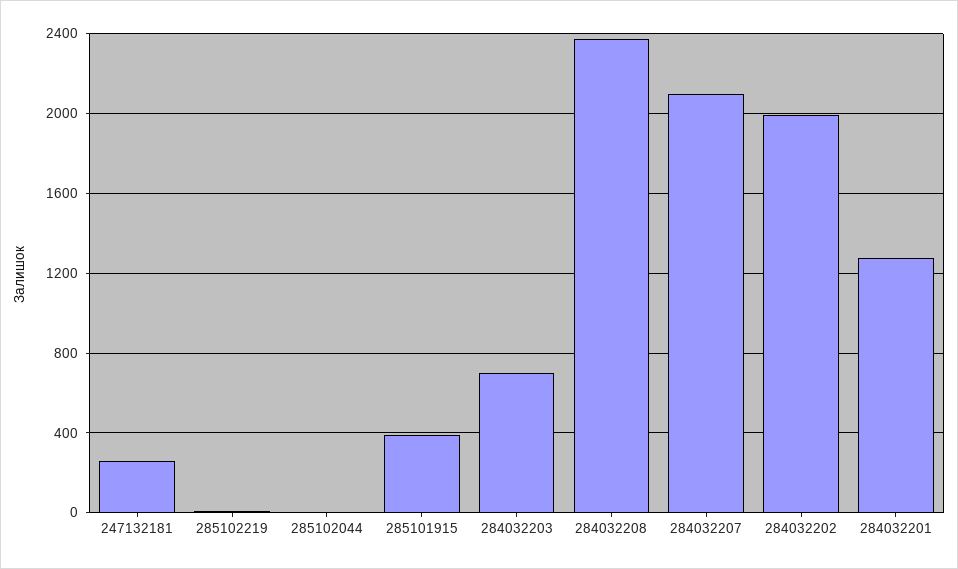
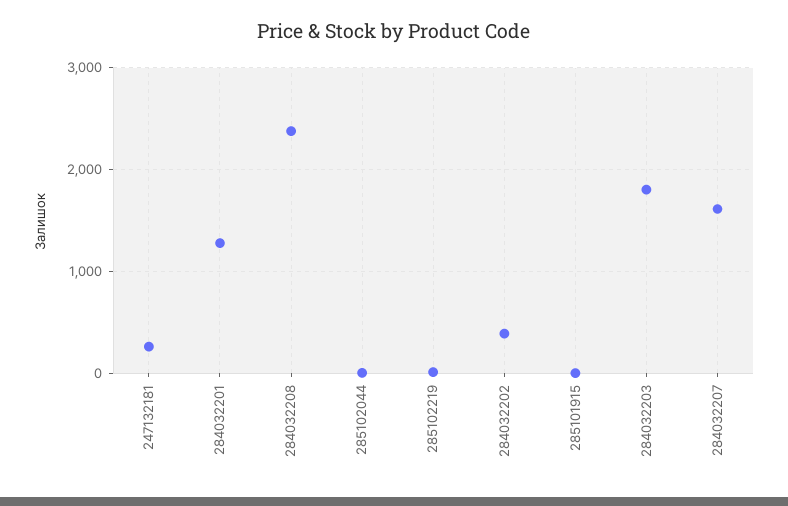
  {
    "247132181": 250,
    "285102219": 0,
    "285102044": 0,
-   "285101915": 400,
+   "285101915": 0,
-   "284032203": 700,
+   "284032203": 1800,
    "284032208": 2400,
-   "284032207": 2100,
+   "284032207": 1600,
-   "284032202": 2000,
+   "284032202": 400,
    "284032201": 1300
  }

